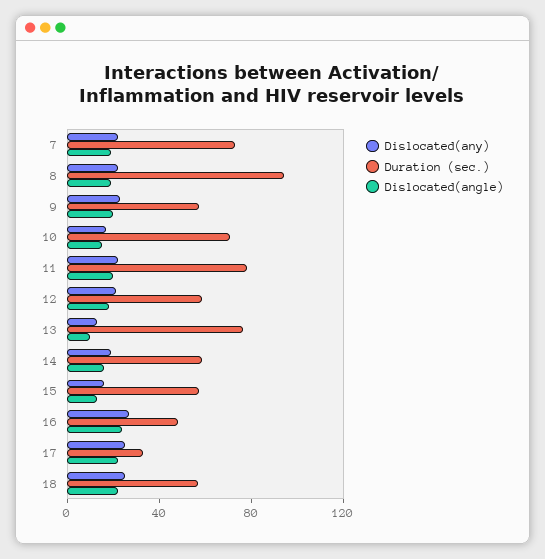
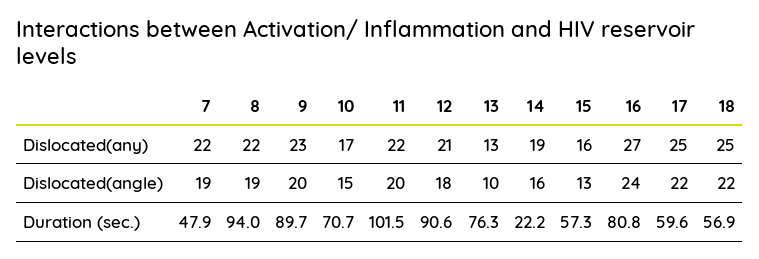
  {
    "Dislocated(any)": {
      "7": 22,
      "8": 22,
      "9": 23,
      "10": 17,
      "11": 22,
      "12": 21,
      "13": 13,
      "14": 19,
      "15": 16,
      "16": 27,
      "17": 25,
      "18": 25
    },
    "Duration (sec.)": {
-     "7": 70,
+     "7": 47.9,
      "8": 94,
-     "9": 60,
+     "9": 89.7,
      "10": 70.7,
-     "11": 80,
+     "11": 101.5,
-     "12": 60,
+     "12": 90.6,
      "13": 76.3,
-     "14": 60,
+     "14": 22.2,
      "15": 57.3,
-     "16": 50,
+     "16": 80.8,
-     "17": 30,
+     "17": 59.6,
      "18": 56.9
    },
    "Dislocated(angle)": {
      "7": 19,
      "8": 19,
      "9": 20,
      "10": 15,
      "11": 20,
      "12": 18,
      "13": 10,
      "14": 16,
      "15": 13,
      "16": 24,
      "17": 22,
      "18": 22
    }
  }

